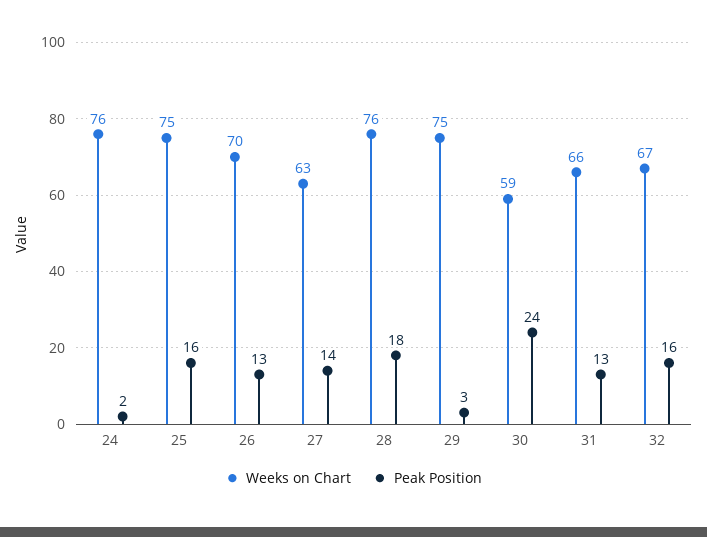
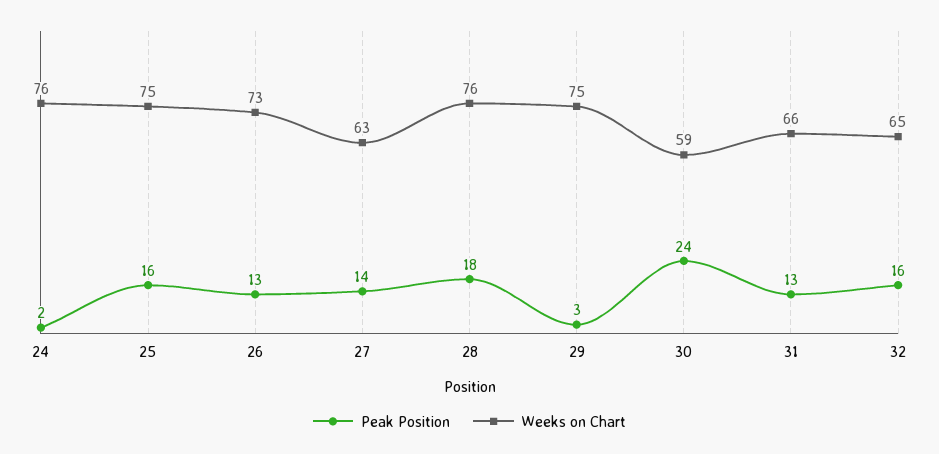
  {
    "Weeks on Chart": {
      "24": 76,
      "25": 75,
-     "26": 70,
+     "26": 73,
      "27": 63,
      "28": 76,
      "29": 75,
      "30": 59,
      "31": 66,
-     "32": 67
+     "32": 65
    },
    "Peak Position": {
      "24": 2,
      "25": 16,
      "26": 13,
      "27": 14,
      "28": 18,
      "29": 3,
      "30": 24,
      "31": 13,
      "32": 16
    }
  }

